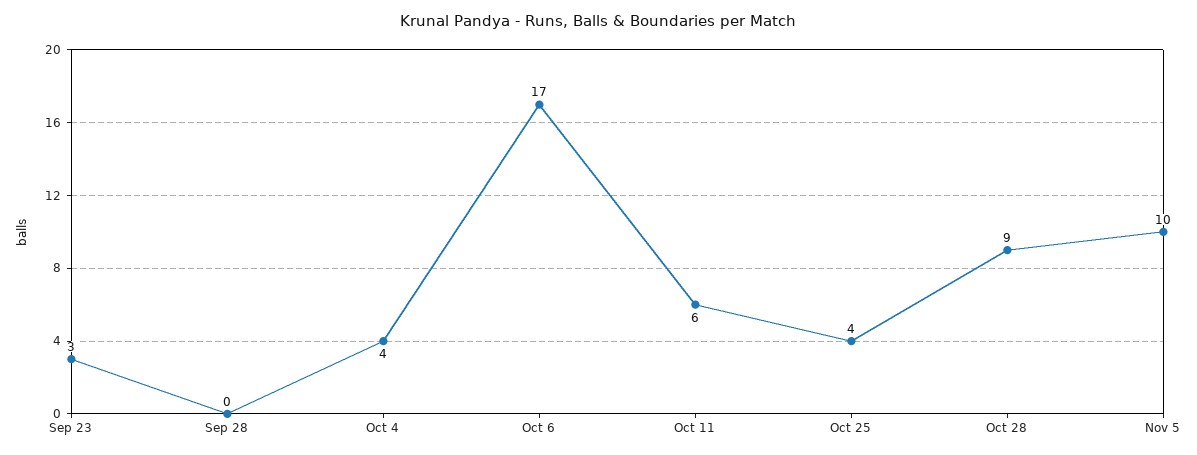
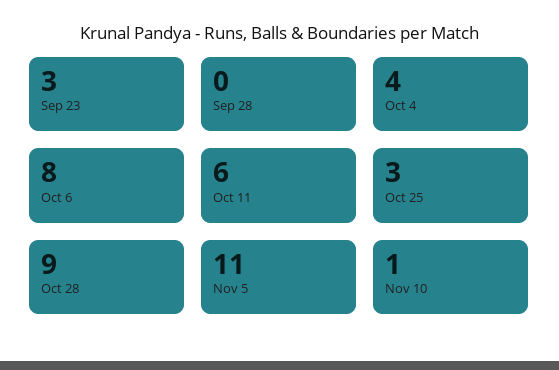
  {
    "Sep 23": 3,
    "Sep 28": 0,
    "Oct 4": 4,
-   "Oct 6": 17,
+   "Oct 6": 8,
    "Oct 11": 6,
-   "Oct 25": 4,
+   "Oct 25": 3,
    "Oct 28": 9,
-   "Nov 5": 10
+   "Nov 5": 11,
+   "Nov 10": 1
  }

